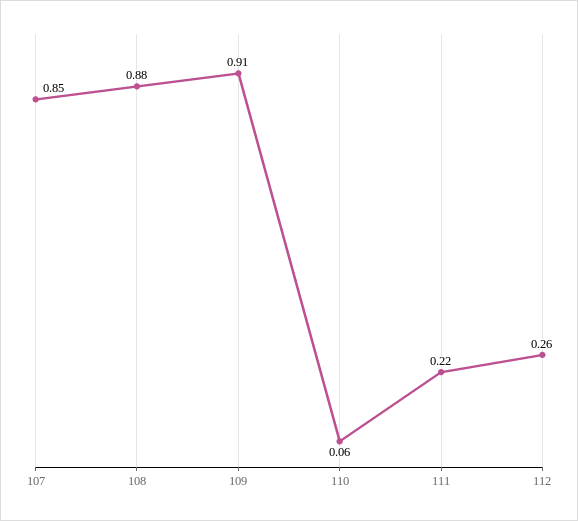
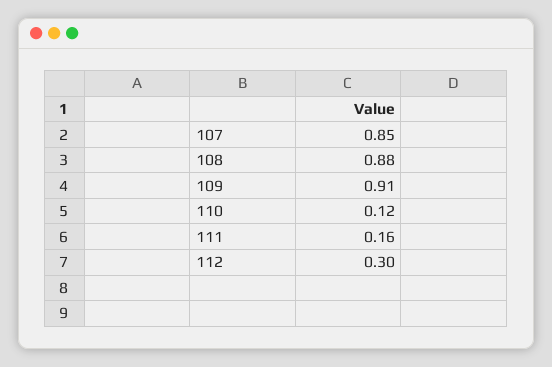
  {
    "107": 0.85,
    "108": 0.88,
    "109": 0.91,
-   "110": 0.06,
+   "110": 0.12,
-   "111": 0.22,
+   "111": 0.16,
-   "112": 0.26
+   "112": 0.3
  }

